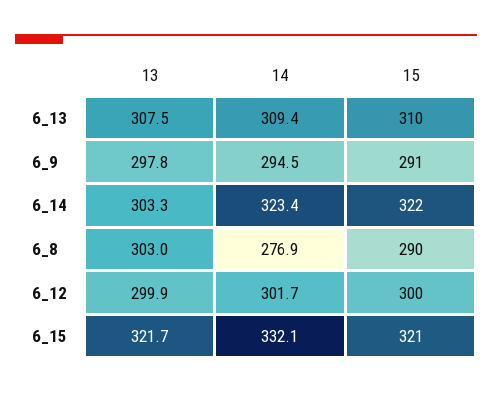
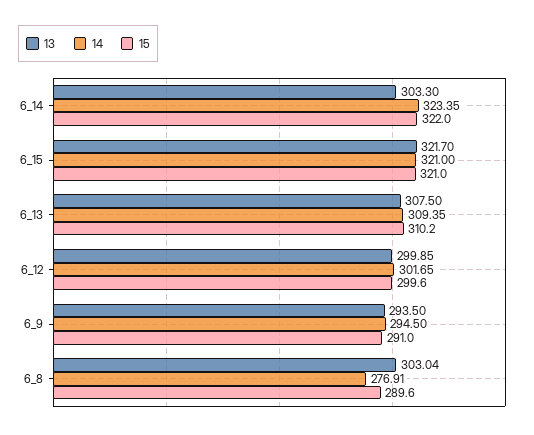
  {
    "13": {
      "6_13": 307.5,
-     "6_9": 297.8,
+     "6_9": 293.5,
      "6_14": 303.3,
      "6_8": 303.04,
      "6_12": 299.85,
      "6_15": 321.7
    },
    "14": {
      "6_13": 309.35,
      "6_9": 294.5,
      "6_14": 323.35,
      "6_8": 276.91,
      "6_12": 301.65,
-     "6_15": 332.1
+     "6_15": 321
    },
    "15": {
      "6_13": 310.2,
      "6_9": 291,
      "6_14": 322,
      "6_8": 289.6,
      "6_12": 299.6,
      "6_15": 321
    }
  }

